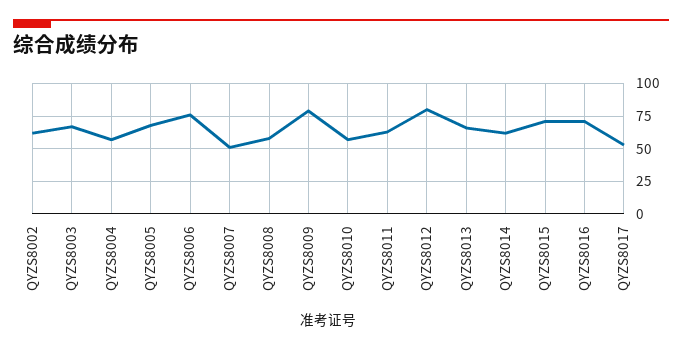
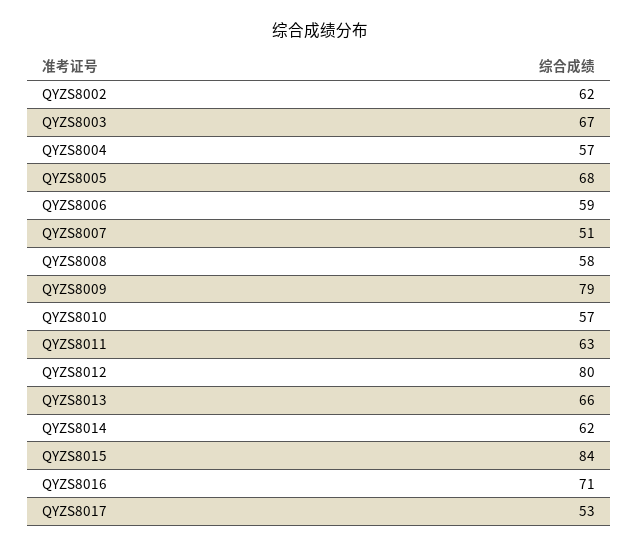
  {
    "QYZS8002": 62,
    "QYZS8003": 67,
    "QYZS8004": 57,
    "QYZS8005": 68,
-   "QYZS8006": 75,
+   "QYZS8006": 59,
    "QYZS8007": 51,
    "QYZS8008": 58,
    "QYZS8009": 79,
    "QYZS8010": 57,
    "QYZS8011": 63,
    "QYZS8012": 80,
    "QYZS8013": 66,
    "QYZS8014": 62,
-   "QYZS8015": 70,
+   "QYZS8015": 84,
    "QYZS8016": 71,
    "QYZS8017": 53
  }

